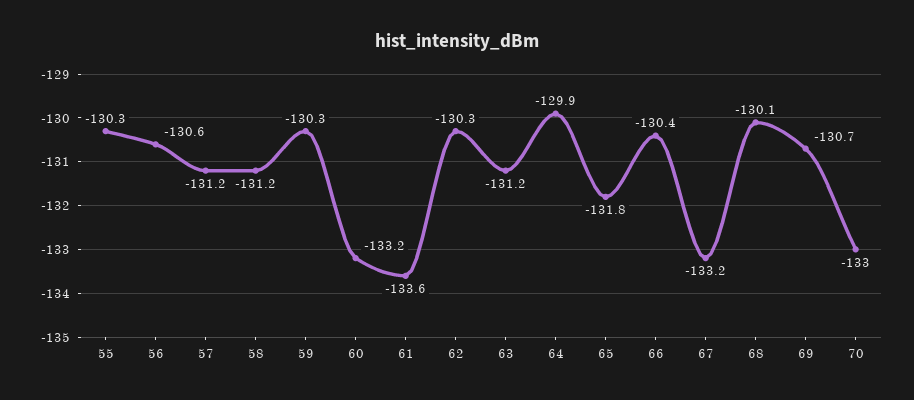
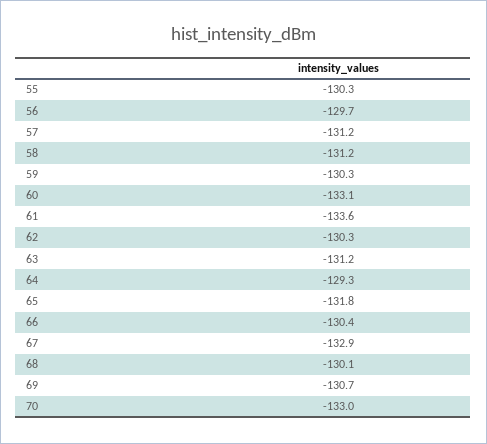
  {
    "55": -130.3,
-   "56": -130.6,
+   "56": -129.7,
    "57": -131.2,
    "58": -131.2,
    "59": -130.3,
-   "60": -133.2,
+   "60": -133.1,
    "61": -133.6,
    "62": -130.3,
    "63": -131.2,
-   "64": -129.9,
+   "64": -129.3,
    "65": -131.8,
    "66": -130.4,
-   "67": -133.2,
+   "67": -132.9,
    "68": -130.1,
    "69": -130.7,
    "70": -133
  }

